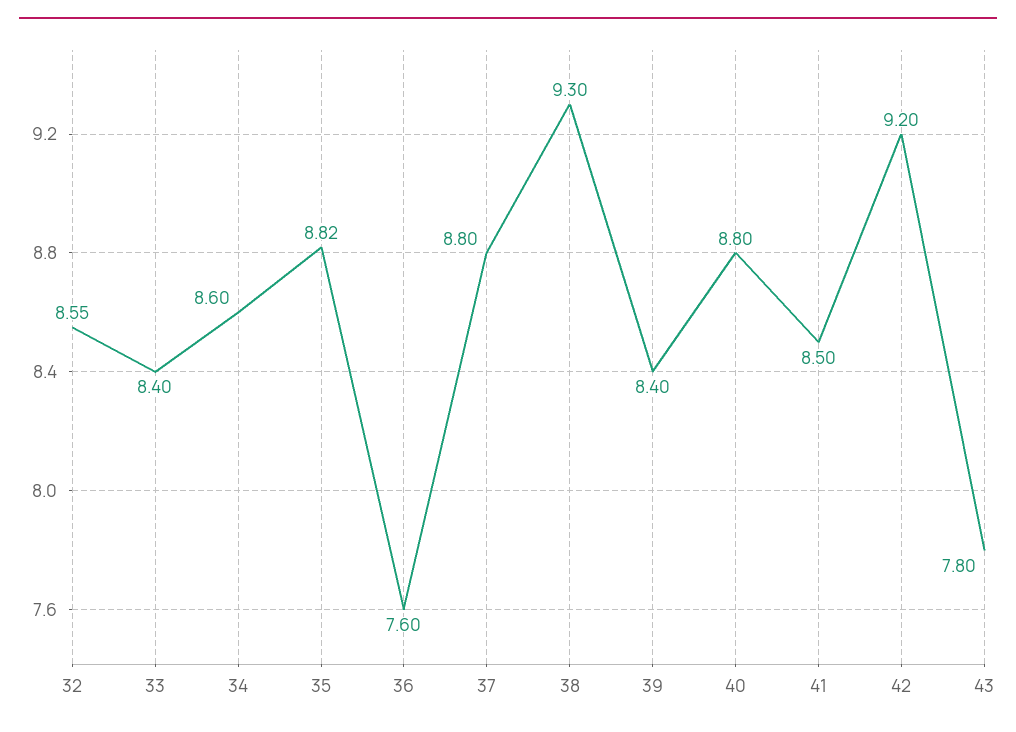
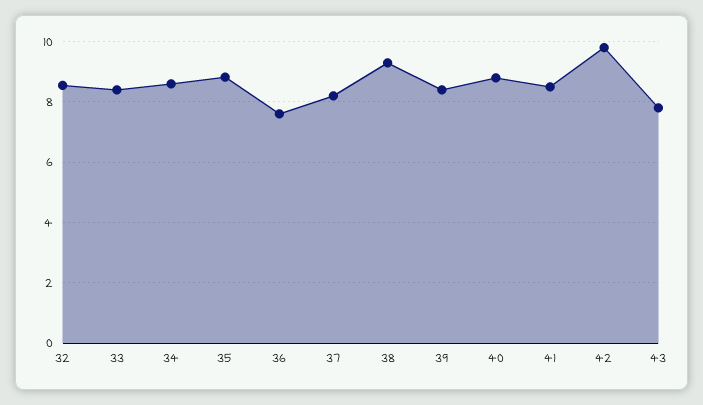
  {
    "32": 8.55,
    "33": 8.4,
    "34": 8.6,
    "35": 8.82,
    "36": 7.6,
-   "37": 8.8,
+   "37": 8.2,
    "38": 9.3,
    "39": 8.4,
    "40": 8.8,
    "41": 8.5,
-   "42": 9.2,
+   "42": 9.8,
    "43": 7.8
  }

